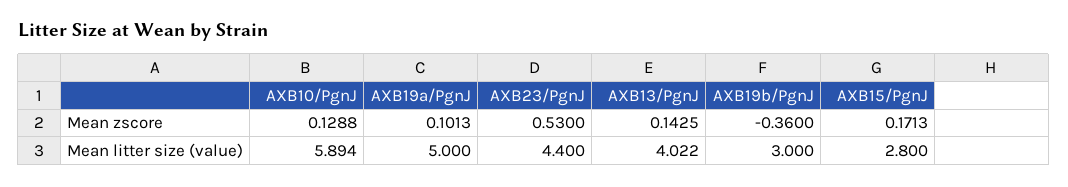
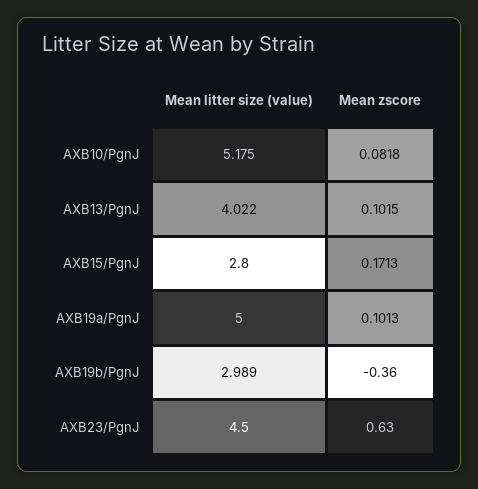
  {
    "AXB10/PgnJ": {
-     "Mean zscore": 0.1288,
+     "Mean zscore": 0.0818,
-     "Mean litter size (value)": 5.894
+     "Mean litter size (value)": 5.175
    },
    "AXB19a/PgnJ": {
      "Mean zscore": 0.1013,
      "Mean litter size (value)": 5
    },
    "AXB23/PgnJ": {
-     "Mean zscore": 0.53,
+     "Mean zscore": 0.63,
-     "Mean litter size (value)": 4.4
+     "Mean litter size (value)": 4.5
    },
    "AXB13/PgnJ": {
-     "Mean zscore": 0.1425,
+     "Mean zscore": 0.1015,
      "Mean litter size (value)": 4.022
    },
    "AXB19b/PgnJ": {
      "Mean zscore": -0.36,
-     "Mean litter size (value)": 3
+     "Mean litter size (value)": 2.989
    },
    "AXB15/PgnJ": {
      "Mean zscore": 0.1713,
      "Mean litter size (value)": 2.8
    }
  }

